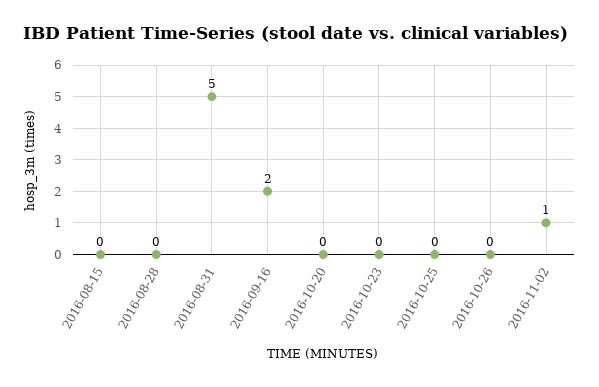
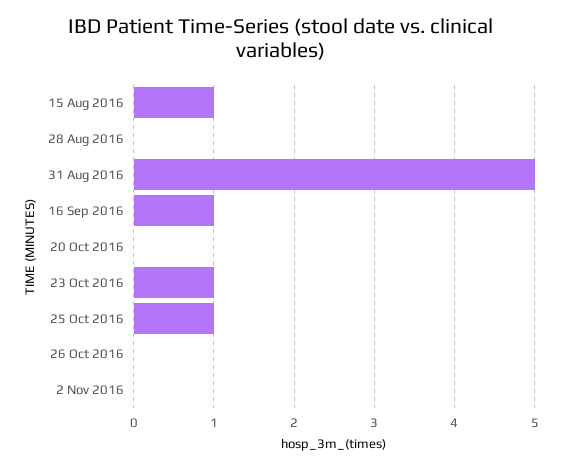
  {
-   "2016-08-15": 0,
+   "2016-08-15": 1,
    "2016-08-28": 0,
    "2016-08-31": 5,
-   "2016-09-16": 2,
+   "2016-09-16": 1,
    "2016-10-20": 0,
-   "2016-10-23": 0,
+   "2016-10-23": 1,
-   "2016-10-25": 0,
+   "2016-10-25": 1,
    "2016-10-26": 0,
-   "2016-11-02": 1
+   "2016-11-02": 0
  }

